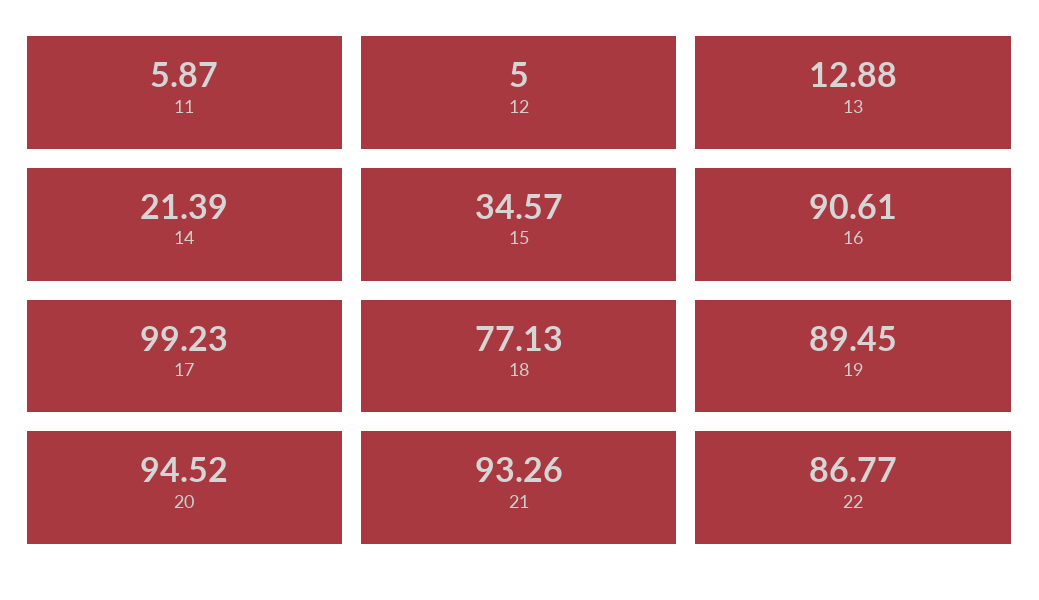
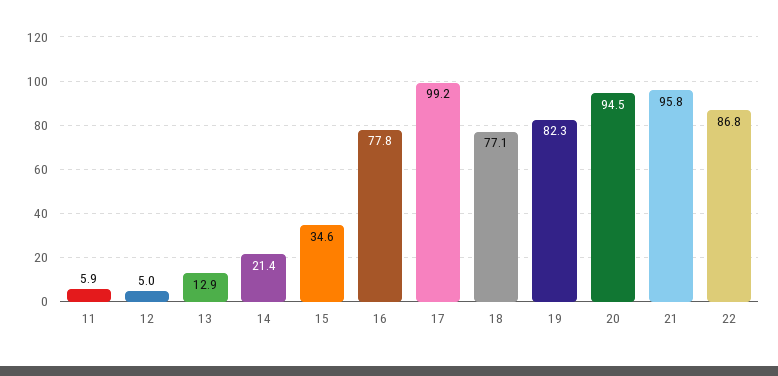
  {
    "11": 5.87,
    "12": 5,
    "13": 12.88,
    "14": 21.39,
    "15": 34.57,
-   "16": 90.61,
+   "16": 77.8,
    "17": 99.23,
    "18": 77.13,
-   "19": 89.45,
+   "19": 82.3,
    "20": 94.52,
-   "21": 93.26,
+   "21": 95.8,
    "22": 86.77
  }

